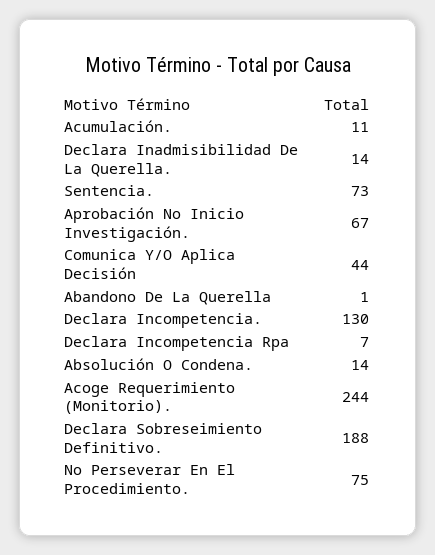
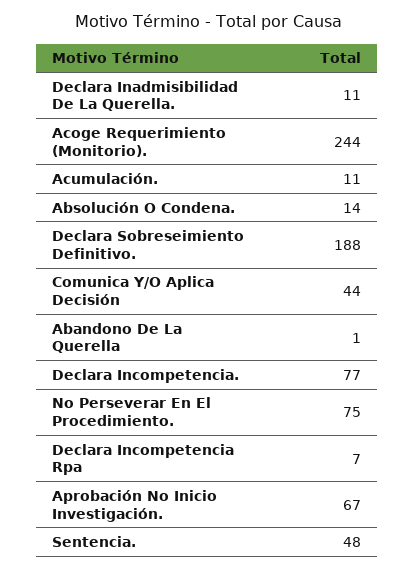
  {
    "Acumulación.": 11,
-   "Declara Inadmisibilidad De La Querella.": 14,
+   "Declara Inadmisibilidad De La Querella.": 11,
-   "Sentencia.": 73,
+   "Sentencia.": 48,
    "Aprobación No Inicio Investigación.": 67,
    "Comunica Y/O Aplica Decisión": 44,
    "Abandono De La Querella": 1,
-   "Declara Incompetencia.": 130,
+   "Declara Incompetencia.": 77,
    "Declara Incompetencia Rpa": 7,
    "Absolución O Condena.": 14,
    "Acoge Requerimiento (Monitorio).": 244,
    "Declara Sobreseimiento Definitivo.": 188,
    "No Perseverar En El Procedimiento.": 75
  }

